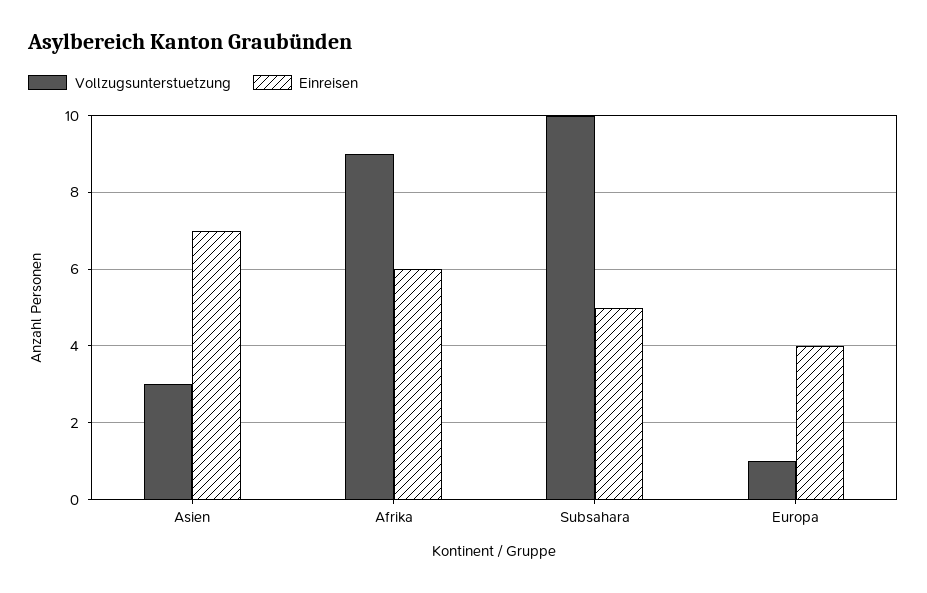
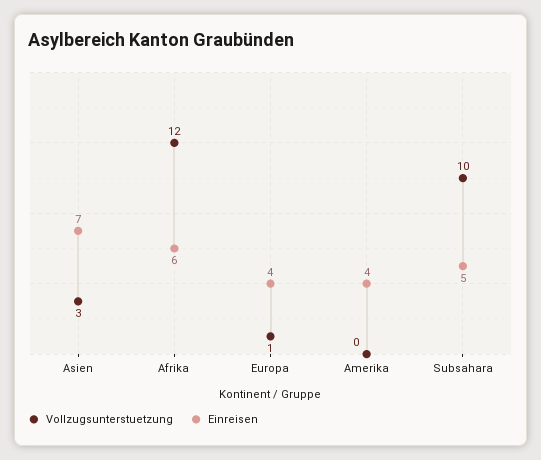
  {
    "Vollzugsunterstuetzung": {
      "Asien": 3,
-     "Afrika": 9,
+     "Afrika": 12,
      "Subsahara": 10,
-     "Europa": 1
+     "Europa": 1,
+     "Amerika": 0
    },
    "Einreisen": {
      "Asien": 7,
      "Afrika": 6,
      "Subsahara": 5,
-     "Europa": 4
+     "Europa": 4,
+     "Amerika": 4
    }
  }

